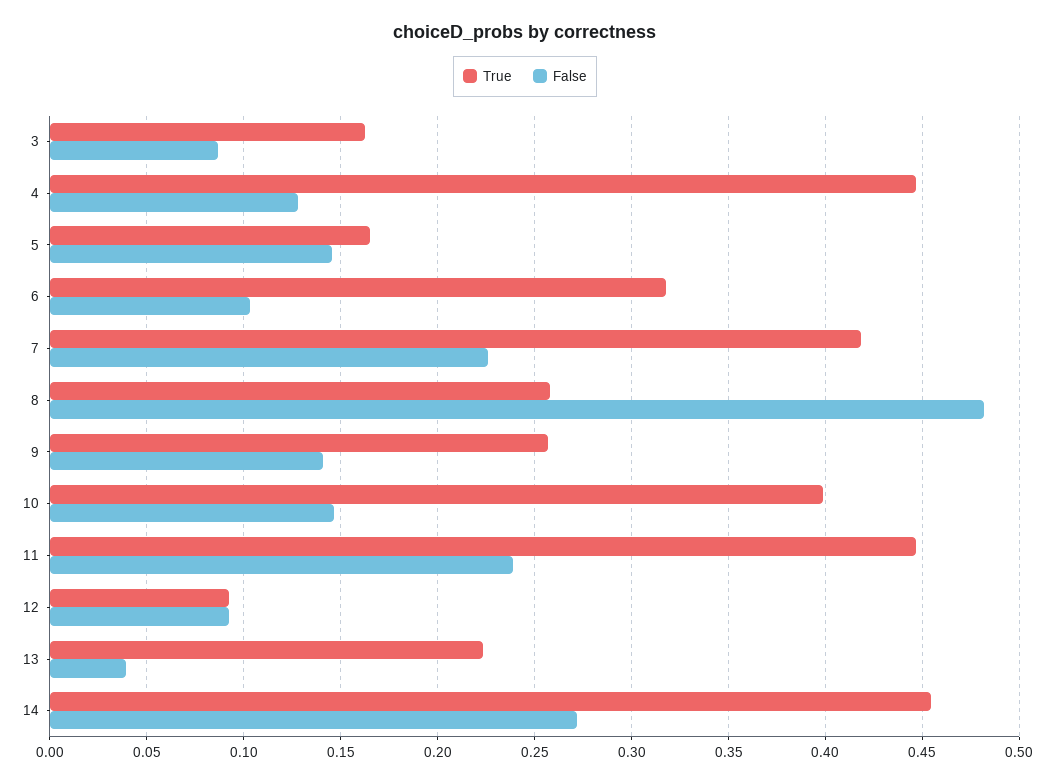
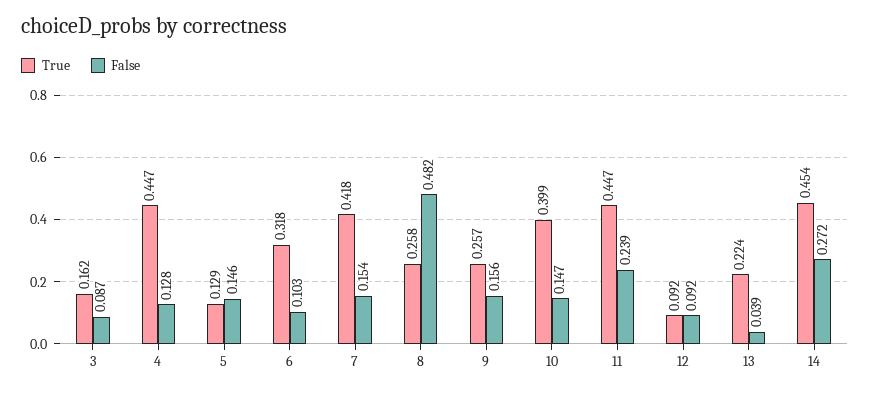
  {
    "True": {
      "3": 0.162,
      "4": 0.447,
-     "5": 0.165,
+     "5": 0.129,
      "6": 0.318,
      "7": 0.418,
      "8": 0.258,
      "9": 0.257,
      "10": 0.399,
      "11": 0.447,
      "12": 0.092,
      "13": 0.224,
      "14": 0.454
    },
    "False": {
      "3": 0.087,
      "4": 0.128,
      "5": 0.146,
      "6": 0.103,
-     "7": 0.225,
+     "7": 0.154,
      "8": 0.482,
-     "9": 0.14,
+     "9": 0.156,
      "10": 0.147,
      "11": 0.239,
      "12": 0.092,
      "13": 0.039,
      "14": 0.272
    }
  }

